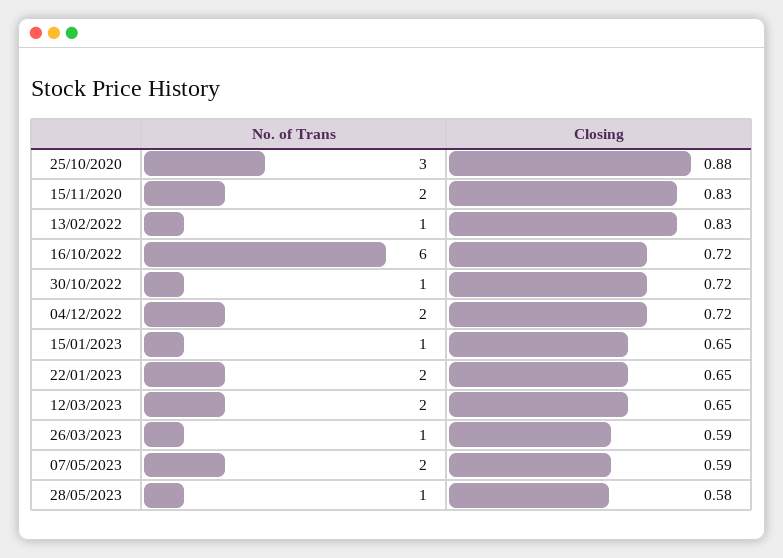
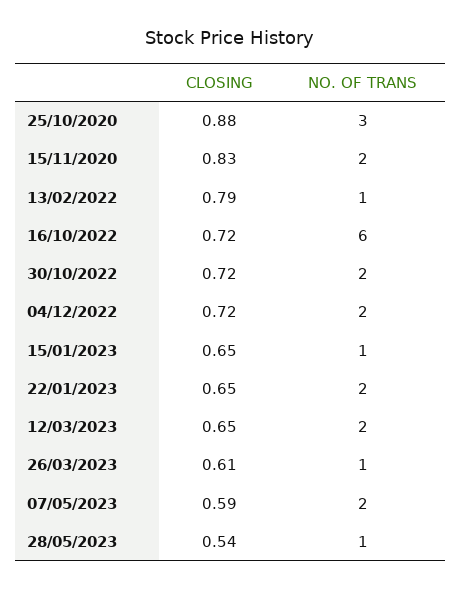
  {
    "No. of Trans": {
      "25/10/2020": 3,
      "15/11/2020": 2,
      "13/02/2022": 1,
      "16/10/2022": 6,
-     "30/10/2022": 1,
+     "30/10/2022": 2,
      "04/12/2022": 2,
      "15/01/2023": 1,
      "22/01/2023": 2,
      "12/03/2023": 2,
      "26/03/2023": 1,
      "07/05/2023": 2,
      "28/05/2023": 1
    },
    "Closing": {
      "25/10/2020": 0.88,
      "15/11/2020": 0.83,
-     "13/02/2022": 0.83,
+     "13/02/2022": 0.79,
      "16/10/2022": 0.72,
      "30/10/2022": 0.72,
      "04/12/2022": 0.72,
      "15/01/2023": 0.65,
      "22/01/2023": 0.65,
      "12/03/2023": 0.65,
-     "26/03/2023": 0.59,
+     "26/03/2023": 0.61,
      "07/05/2023": 0.59,
-     "28/05/2023": 0.58
+     "28/05/2023": 0.54
    }
  }

